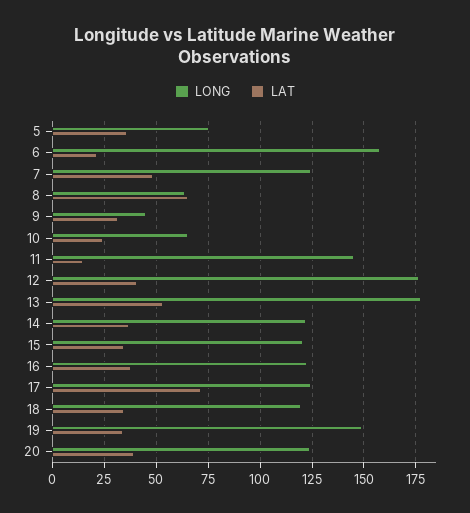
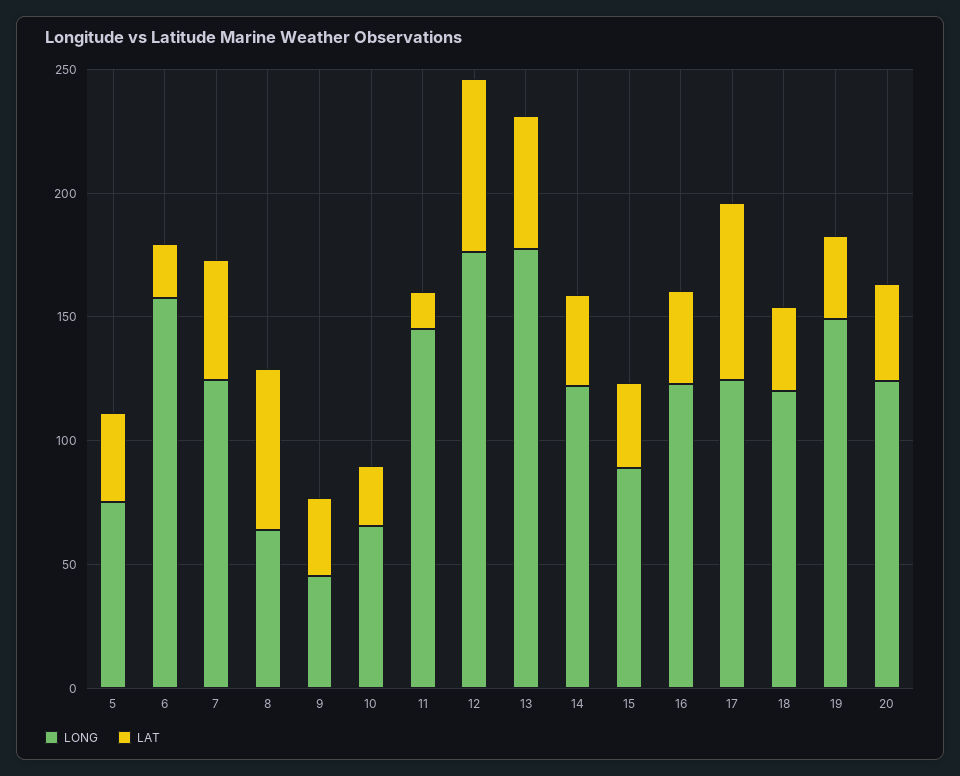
  {
    "LONG": {
      "5": 75,
      "6": 160,
      "7": 125,
      "8": 65,
      "9": 45,
      "10": 65,
      "11": 145,
      "12": 175,
      "13": 180,
      "14": 120,
-     "15": 120,
+     "15": 90,
      "16": 125,
      "17": 125,
      "18": 120,
      "19": 150,
      "20": 125
    },
    "LAT": {
      "5": 35,
      "6": 20,
      "7": 50,
      "8": 65,
      "9": 30,
      "10": 25,
      "11": 15,
-     "12": 40,
+     "12": 70,
      "13": 55,
      "14": 35,
      "15": 35,
      "16": 40,
      "17": 70,
      "18": 35,
      "19": 35,
      "20": 40
    }
  }

